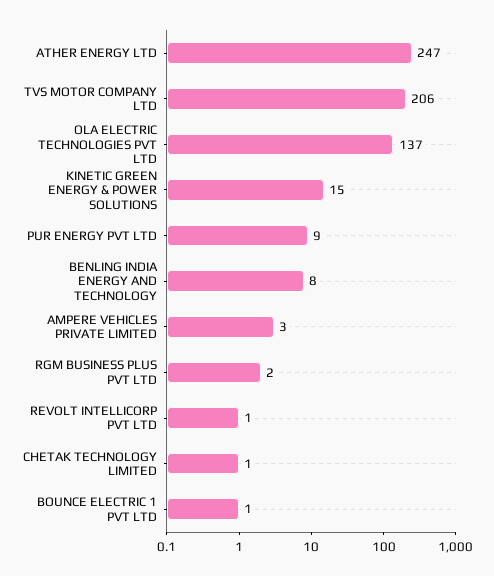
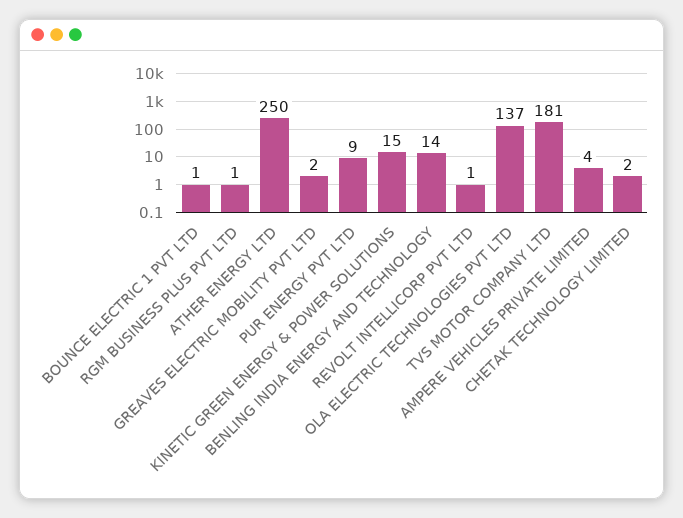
  {
-   "ATHER ENERGY LTD": 247,
+   "ATHER ENERGY LTD": 250,
-   "TVS MOTOR COMPANY LTD": 206,
+   "TVS MOTOR COMPANY LTD": 181,
    "OLA ELECTRIC TECHNOLOGIES PVT LTD": 137,
    "KINETIC GREEN ENERGY & POWER SOLUTIONS": 15,
    "PUR ENERGY PVT LTD": 9,
-   "BENLING INDIA ENERGY AND TECHNOLOGY": 8,
+   "BENLING INDIA ENERGY AND TECHNOLOGY": 14,
-   "AMPERE VEHICLES PRIVATE LIMITED": 3,
+   "AMPERE VEHICLES PRIVATE LIMITED": 4,
-   "RGM BUSINESS PLUS PVT LTD": 2,
+   "RGM BUSINESS PLUS PVT LTD": 1,
    "REVOLT INTELLICORP PVT LTD": 1,
-   "CHETAK TECHNOLOGY LIMITED": 1,
+   "CHETAK TECHNOLOGY LIMITED": 2,
-   "BOUNCE ELECTRIC 1 PVT LTD": 1
+   "BOUNCE ELECTRIC 1 PVT LTD": 1,
+   "GREAVES ELECTRIC MOBILITY PVT LTD": 2
  }

